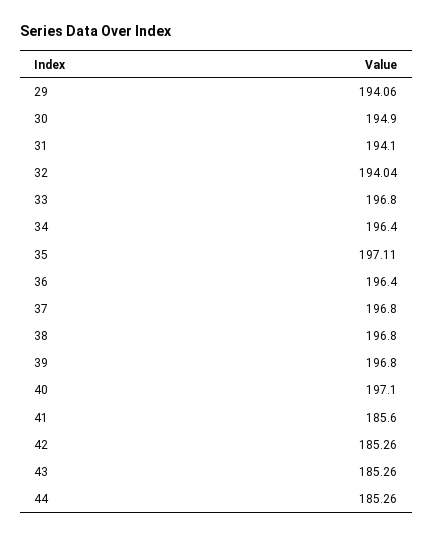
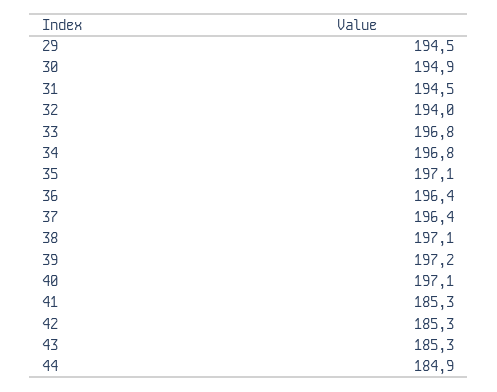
  {
-   "29": 194.06,
+   "29": 194.5,
    "30": 194.9,
-   "31": 194.1,
+   "31": 194.5,
    "32": 194.04,
    "33": 196.8,
-   "34": 196.4,
+   "34": 196.8,
    "35": 197.11,
    "36": 196.4,
-   "37": 196.8,
+   "37": 196.4,
-   "38": 196.8,
+   "38": 197.1,
-   "39": 196.8,
+   "39": 197.2,
    "40": 197.1,
-   "41": 185.6,
+   "41": 185.3,
    "42": 185.26,
    "43": 185.26,
-   "44": 185.26
+   "44": 184.9
  }

